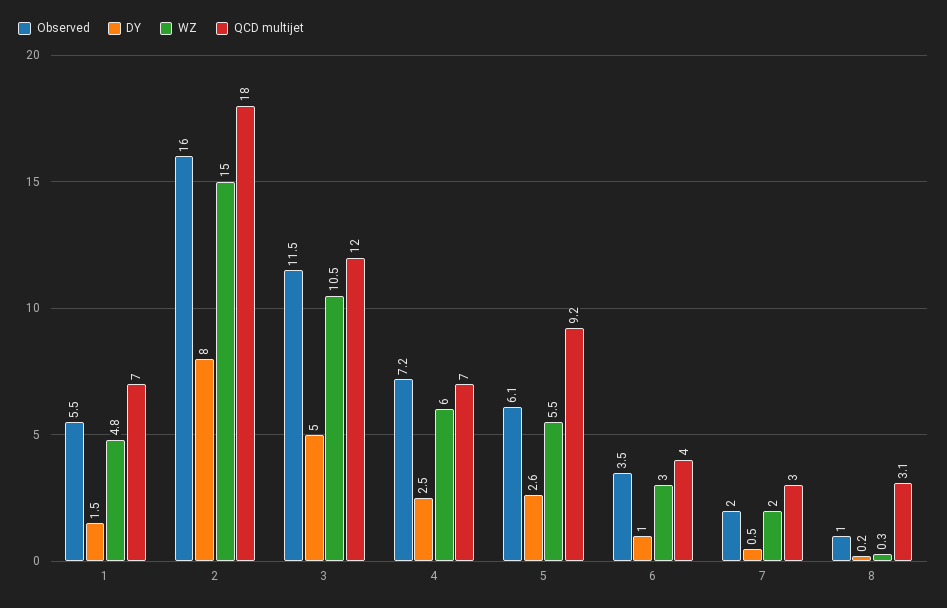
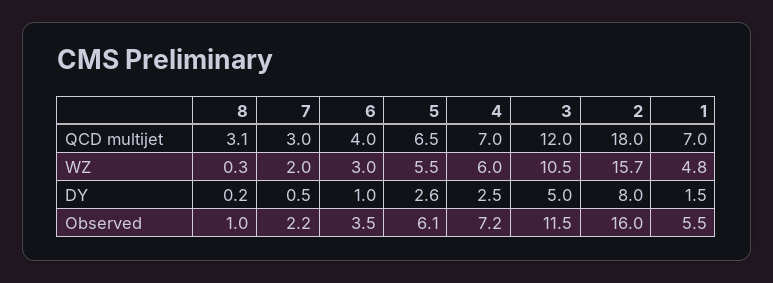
  {
    "Observed": {
      "1": 5.5,
      "2": 16,
      "3": 11.5,
      "4": 7.2,
      "5": 6.1,
      "6": 3.5,
-     "7": 2,
+     "7": 2.2,
      "8": 1
    },
    "DY": {
      "1": 1.5,
      "2": 8,
      "3": 5,
      "4": 2.5,
      "5": 2.6,
      "6": 1,
      "7": 0.5,
      "8": 0.2
    },
    "WZ": {
      "1": 4.8,
-     "2": 15,
+     "2": 15.7,
      "3": 10.5,
      "4": 6,
      "5": 5.5,
      "6": 3,
      "7": 2,
      "8": 0.3
    },
    "QCD multijet": {
      "1": 7,
      "2": 18,
      "3": 12,
      "4": 7,
-     "5": 9.2,
+     "5": 6.5,
      "6": 4,
      "7": 3,
      "8": 3.1
    }
  }

